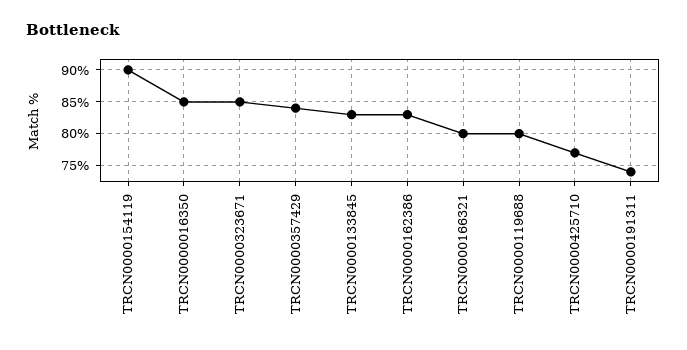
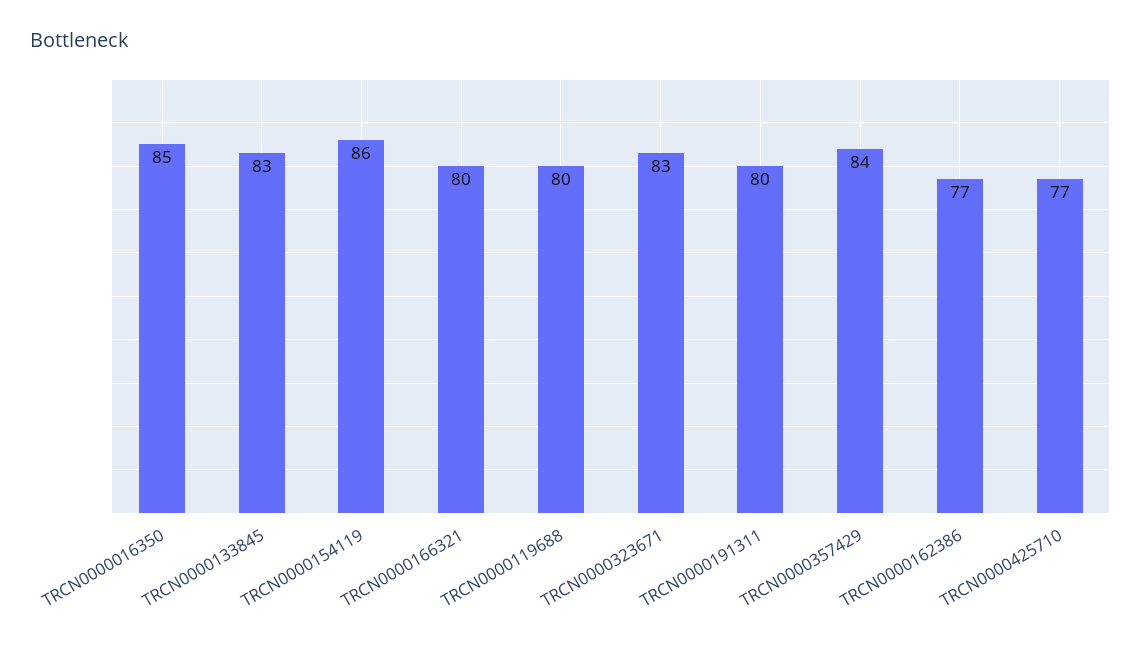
  {
-   "TRCN0000154119": 90,
+   "TRCN0000154119": 86,
    "TRCN0000016350": 85,
-   "TRCN0000323671": 85,
+   "TRCN0000323671": 83,
    "TRCN0000357429": 84,
    "TRCN0000133845": 83,
-   "TRCN0000162386": 83,
+   "TRCN0000162386": 77,
    "TRCN0000166321": 80,
    "TRCN0000119688": 80,
    "TRCN0000425710": 77,
-   "TRCN0000191311": 74
+   "TRCN0000191311": 80
  }

